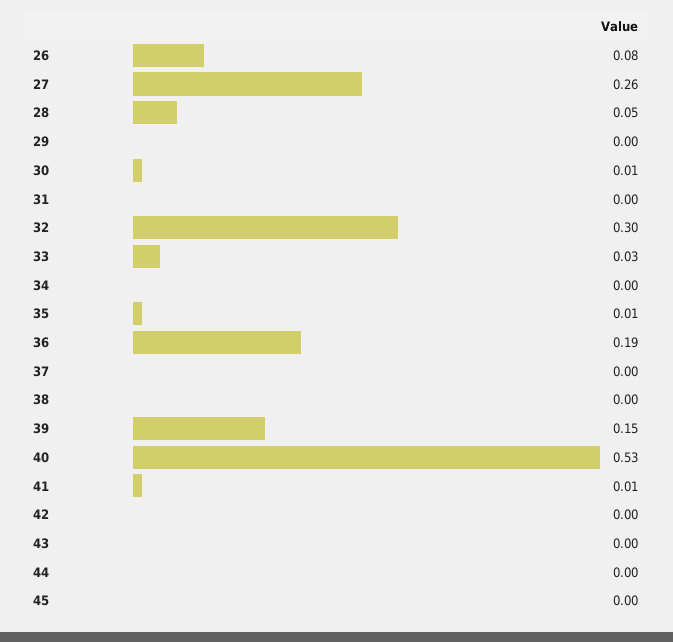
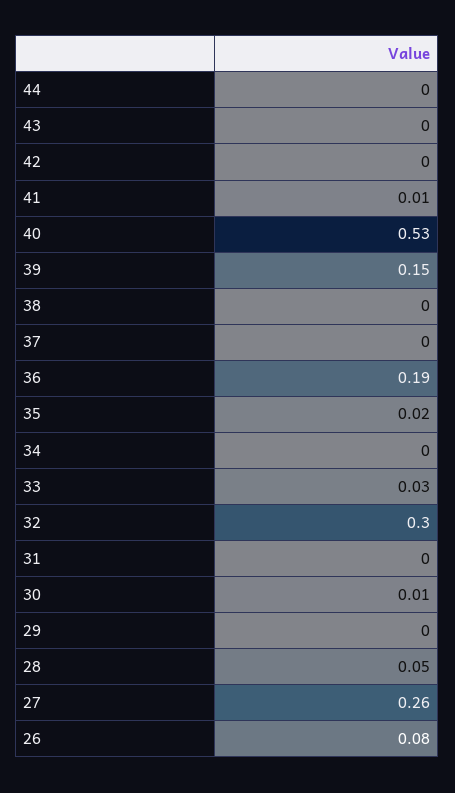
  {
    "26": 0.08,
    "27": 0.26,
    "28": 0.05,
    "29": 0,
    "30": 0.01,
    "31": 0,
    "32": 0.3,
    "33": 0.03,
    "34": 0,
-   "35": 0.01,
+   "35": 0.02,
    "36": 0.19,
    "37": 0,
    "38": 0,
    "39": 0.15,
    "40": 0.53,
    "41": 0.01,
    "42": 0,
    "43": 0,
-   "44": 0,
+   "44": 0
-   "45": 0
  }

